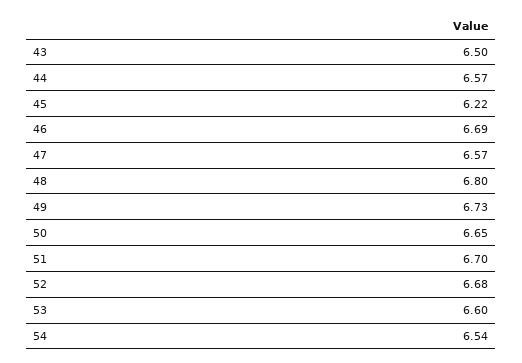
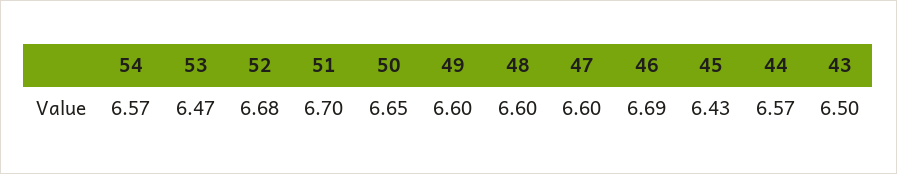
  {
    "43": 6.5,
    "44": 6.57,
-   "45": 6.22,
+   "45": 6.43,
    "46": 6.69,
-   "47": 6.57,
+   "47": 6.6,
-   "48": 6.8,
+   "48": 6.6,
-   "49": 6.73,
+   "49": 6.6,
    "50": 6.65,
    "51": 6.7,
    "52": 6.68,
-   "53": 6.6,
+   "53": 6.47,
-   "54": 6.54
+   "54": 6.57
  }

